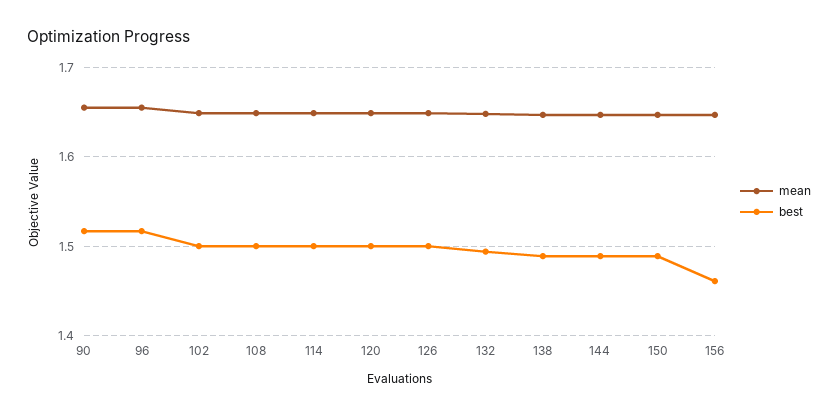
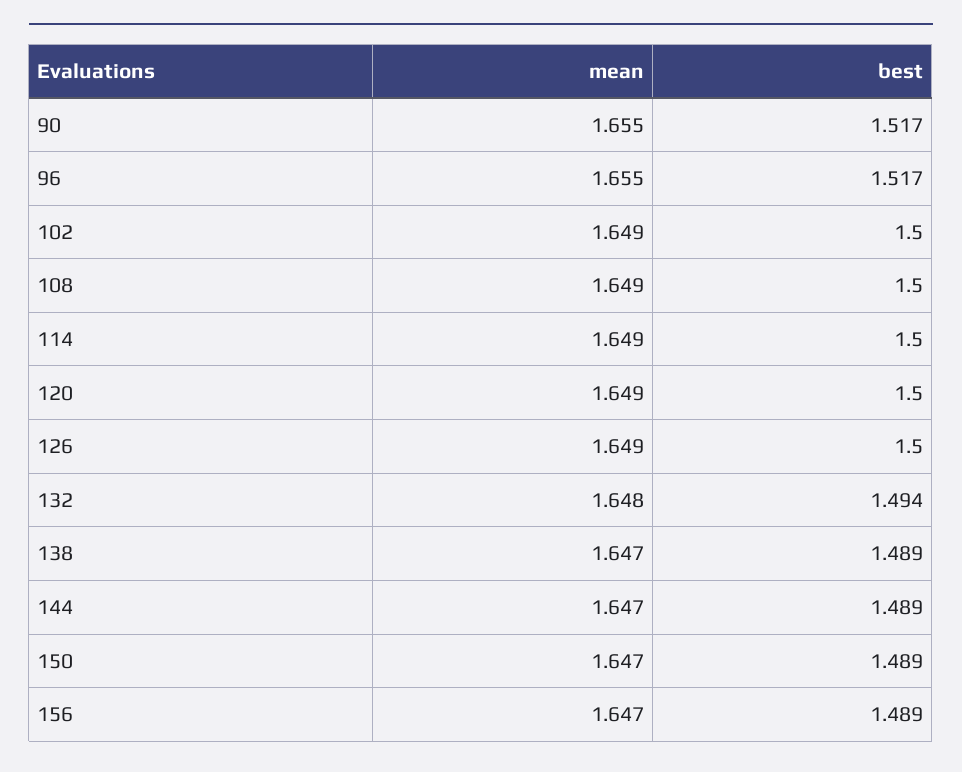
  {
    "mean": {
      "90": 1.655,
      "96": 1.655,
      "102": 1.649,
      "108": 1.649,
      "114": 1.649,
      "120": 1.649,
      "126": 1.649,
      "132": 1.648,
      "138": 1.647,
      "144": 1.647,
      "150": 1.647,
      "156": 1.647
    },
    "best": {
      "90": 1.517,
      "96": 1.517,
      "102": 1.5,
      "108": 1.5,
      "114": 1.5,
      "120": 1.5,
      "126": 1.5,
      "132": 1.494,
      "138": 1.489,
      "144": 1.489,
      "150": 1.489,
-     "156": 1.46
+     "156": 1.489
    }
  }

